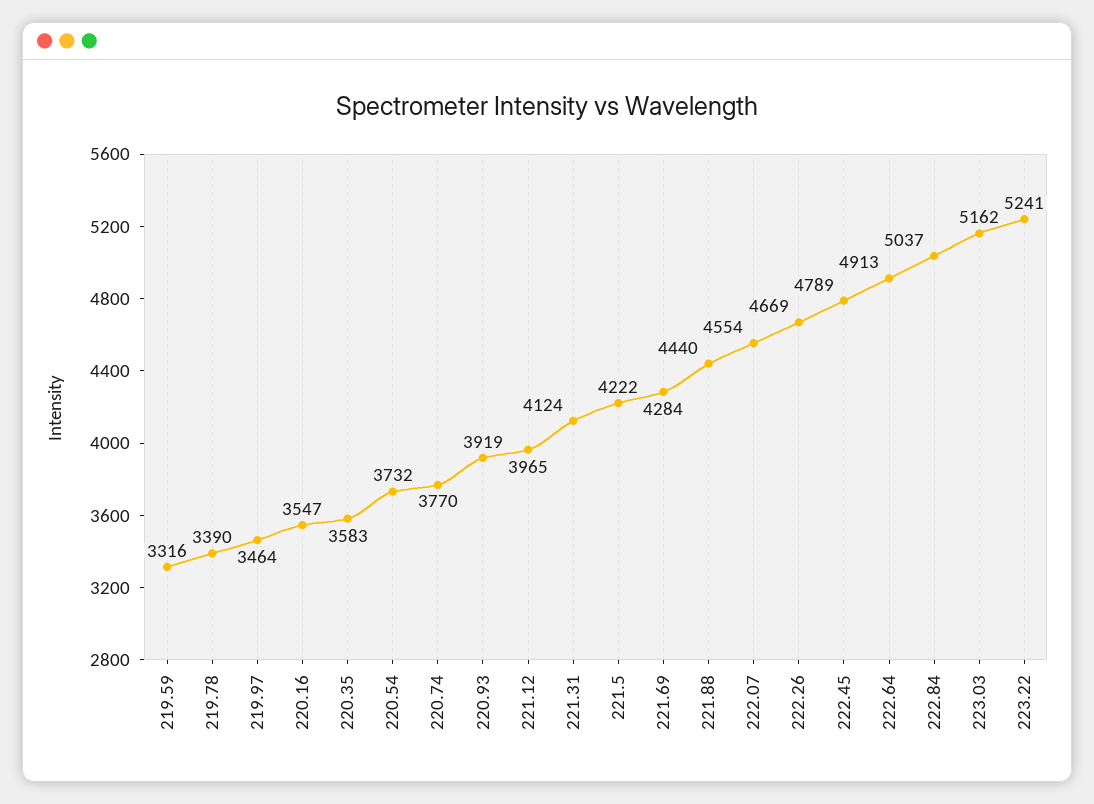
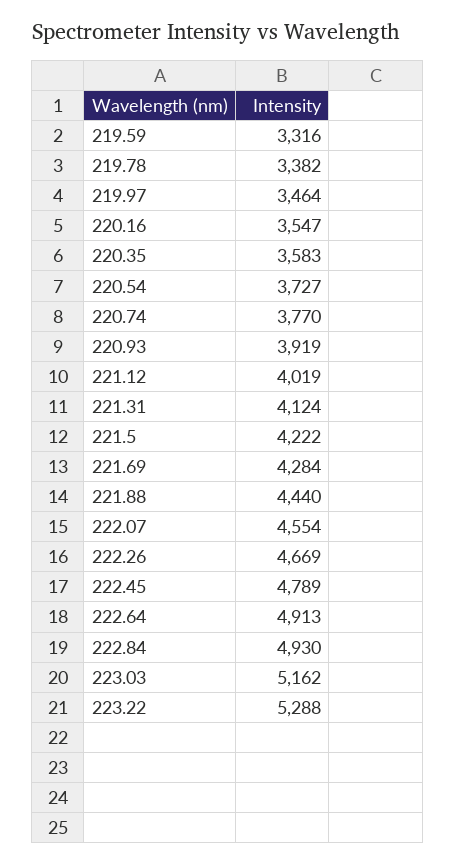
  {
    "219.59": 3316,
-   "219.78": 3390,
+   "219.78": 3382,
    "219.97": 3464,
    "220.16": 3547,
    "220.35": 3583,
-   "220.54": 3732,
+   "220.54": 3727,
    "220.74": 3770,
    "220.93": 3919,
-   "221.12": 3965,
+   "221.12": 4019,
    "221.31": 4124,
    "221.5": 4222,
    "221.69": 4284,
    "221.88": 4440,
    "222.07": 4554,
    "222.26": 4669,
    "222.45": 4789,
    "222.64": 4913,
-   "222.84": 5037,
+   "222.84": 4930,
    "223.03": 5162,
-   "223.22": 5241
+   "223.22": 5288
  }

